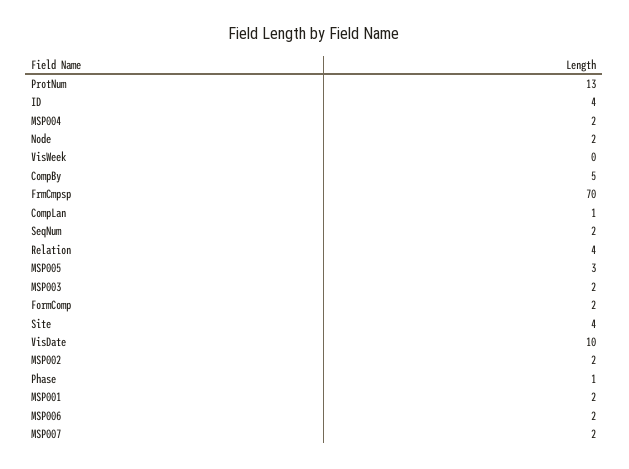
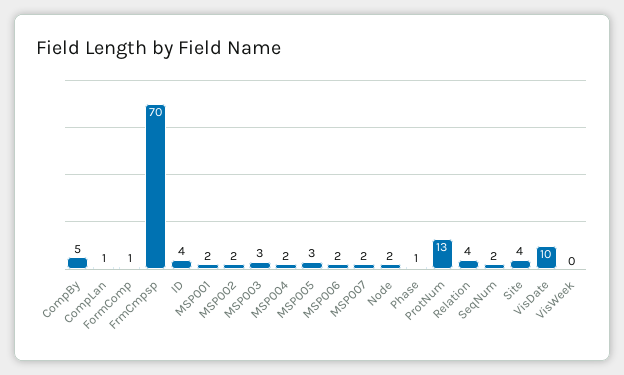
  {
    "ProtNum": 13,
    "ID": 4,
    "MSP004": 2,
    "Node": 2,
    "VisWeek": 0,
    "CompBy": 5,
    "FrmCmpsp": 70,
    "CompLan": 1,
    "SeqNum": 2,
    "Relation": 4,
    "MSP005": 3,
-   "MSP003": 2,
+   "MSP003": 3,
-   "FormComp": 2,
+   "FormComp": 1,
    "Site": 4,
    "VisDate": 10,
    "MSP002": 2,
    "Phase": 1,
    "MSP001": 2,
    "MSP006": 2,
    "MSP007": 2
  }

